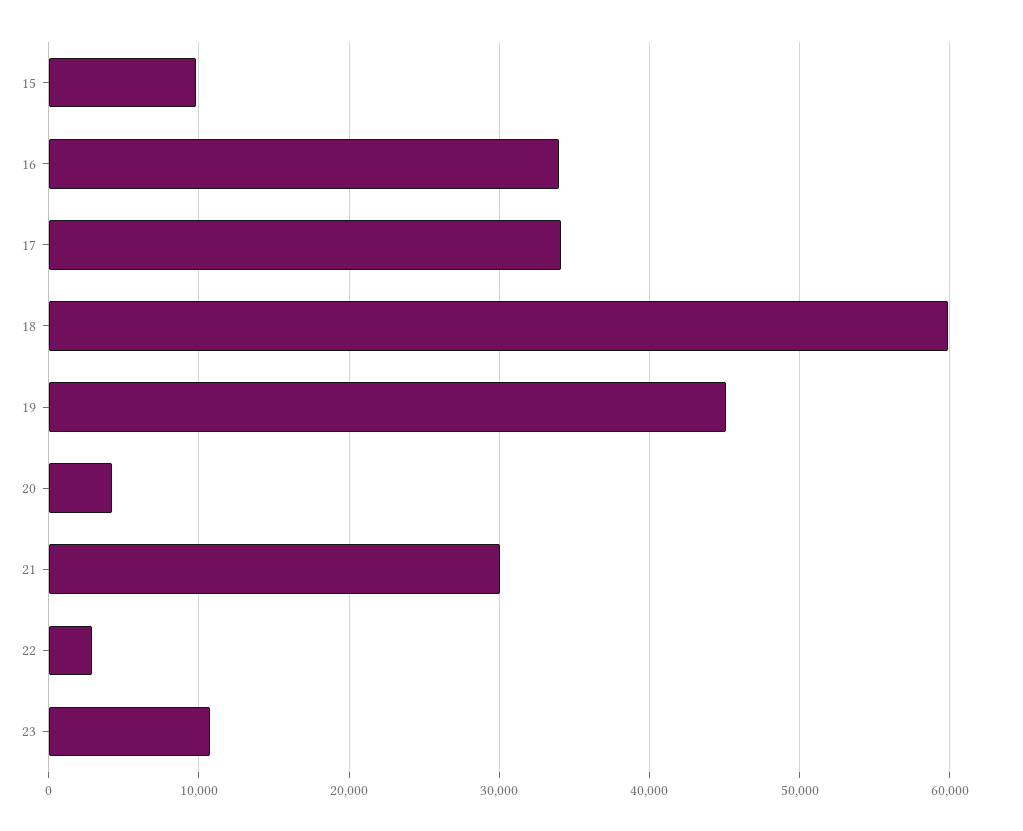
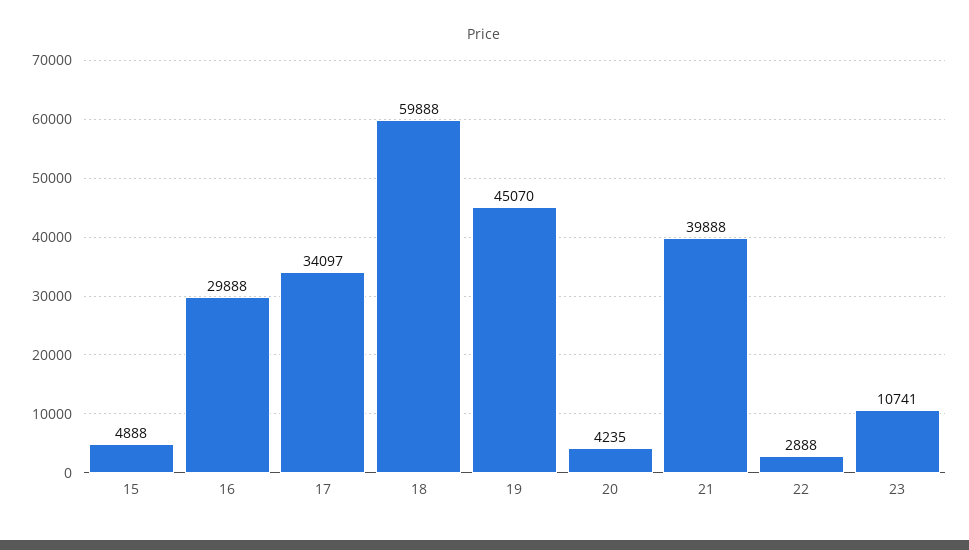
  {
-   "15": 10000,
+   "15": 4888,
-   "16": 34000,
+   "16": 29888,
    "17": 34097,
    "18": 59888,
    "19": 45070,
    "20": 4235,
-   "21": 30000,
+   "21": 39888,
    "22": 2888,
    "23": 10741
  }

